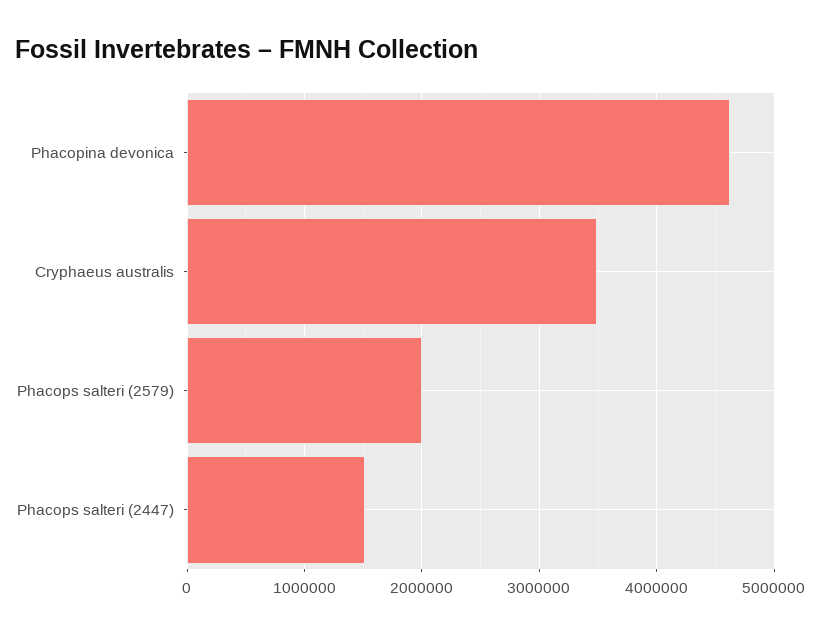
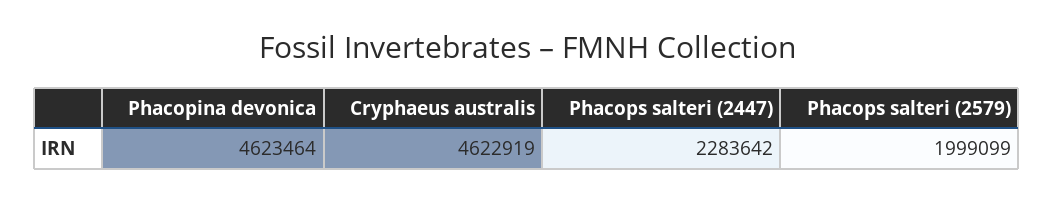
  {
    "Phacopina devonica": 4623464,
-   "Cryphaeus australis": 3500000,
+   "Cryphaeus australis": 4622919,
    "Phacops salteri (2579)": 1999099,
-   "Phacops salteri (2447)": 1500000
+   "Phacops salteri (2447)": 2283642
  }

